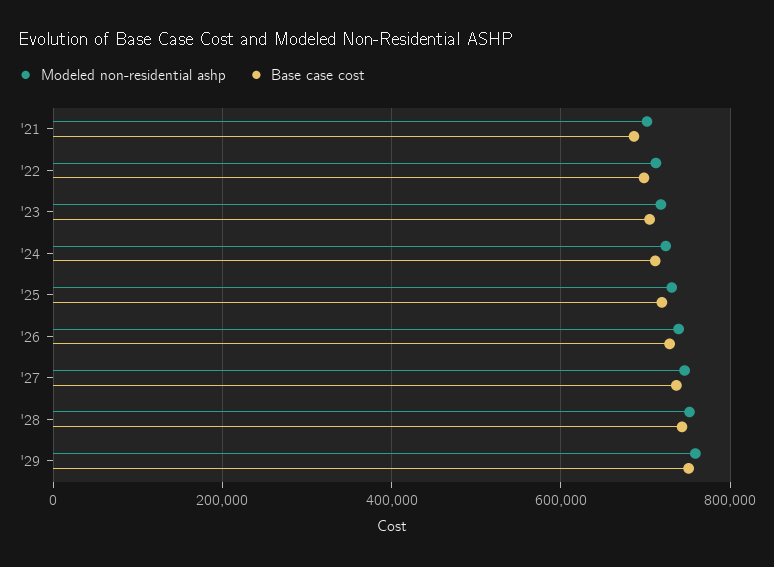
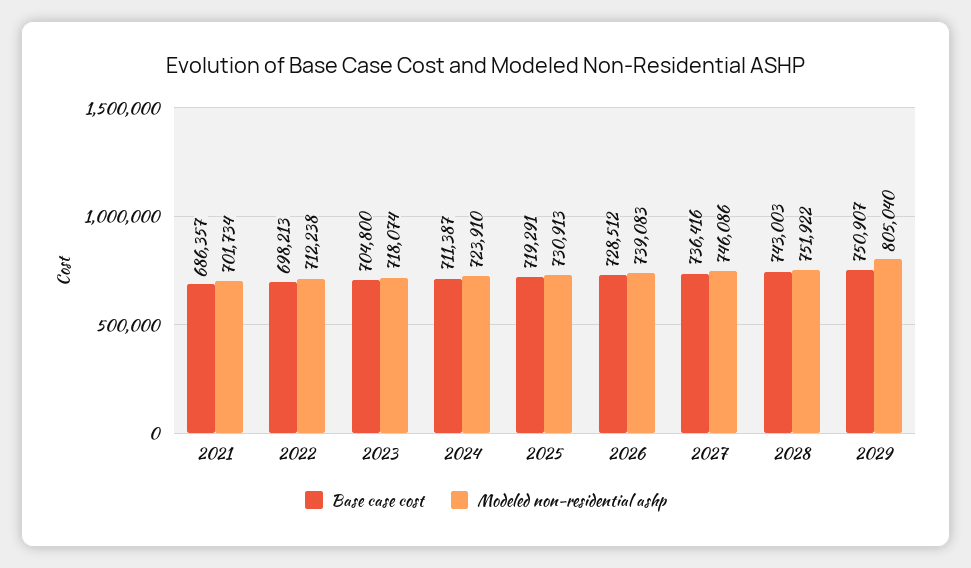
  {
    "Modeled non-residential ashp": {
      "'21": 701734,
      "'22": 712238,
      "'23": 718074,
      "'24": 723910,
      "'25": 730913,
      "'26": 739083,
      "'27": 746086,
      "'28": 751922,
-     "'29": 760000
+     "'29": 805040
    },
    "Base case cost": {
      "'21": 686357,
      "'22": 698213,
      "'23": 704800,
      "'24": 711387,
      "'25": 719291,
      "'26": 728512,
      "'27": 736416,
      "'28": 743003,
      "'29": 750907
    }
  }

